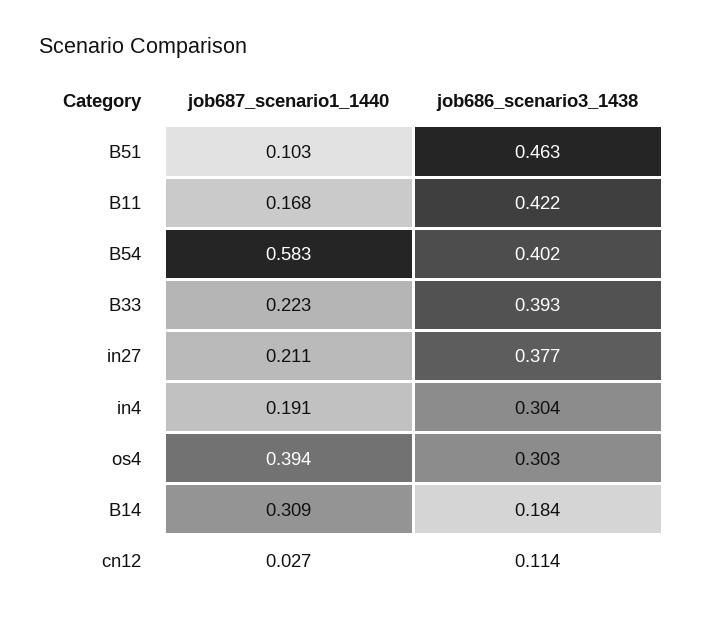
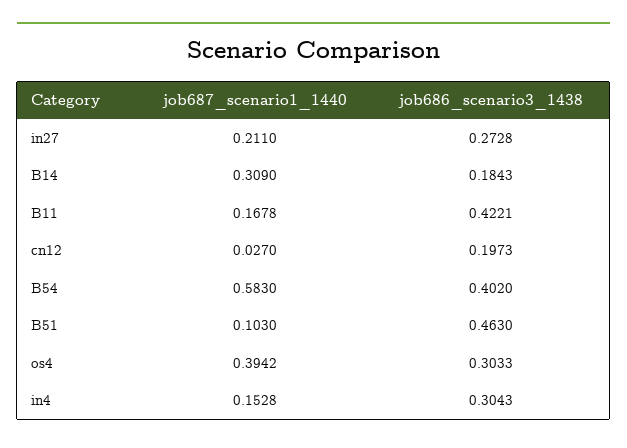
  {
    "job687_scenario1_1440": {
      "B51": 0.103,
      "B11": 0.1678,
      "B54": 0.583,
-     "B33": 0.223,
      "in27": 0.211,
-     "in4": 0.191,
+     "in4": 0.1528,
      "os4": 0.3942,
      "B14": 0.309,
      "cn12": 0.027
    },
    "job686_scenario3_1438": {
      "B51": 0.463,
      "B11": 0.4221,
      "B54": 0.402,
-     "B33": 0.393,
-     "in27": 0.377,
+     "in27": 0.2728,
      "in4": 0.3043,
      "os4": 0.3033,
      "B14": 0.1843,
-     "cn12": 0.114
+     "cn12": 0.1973
    }
  }

